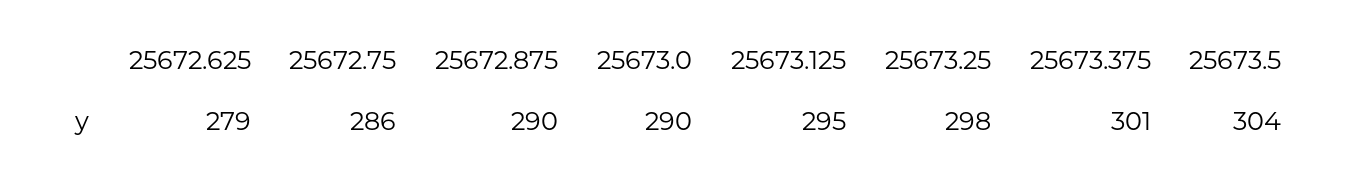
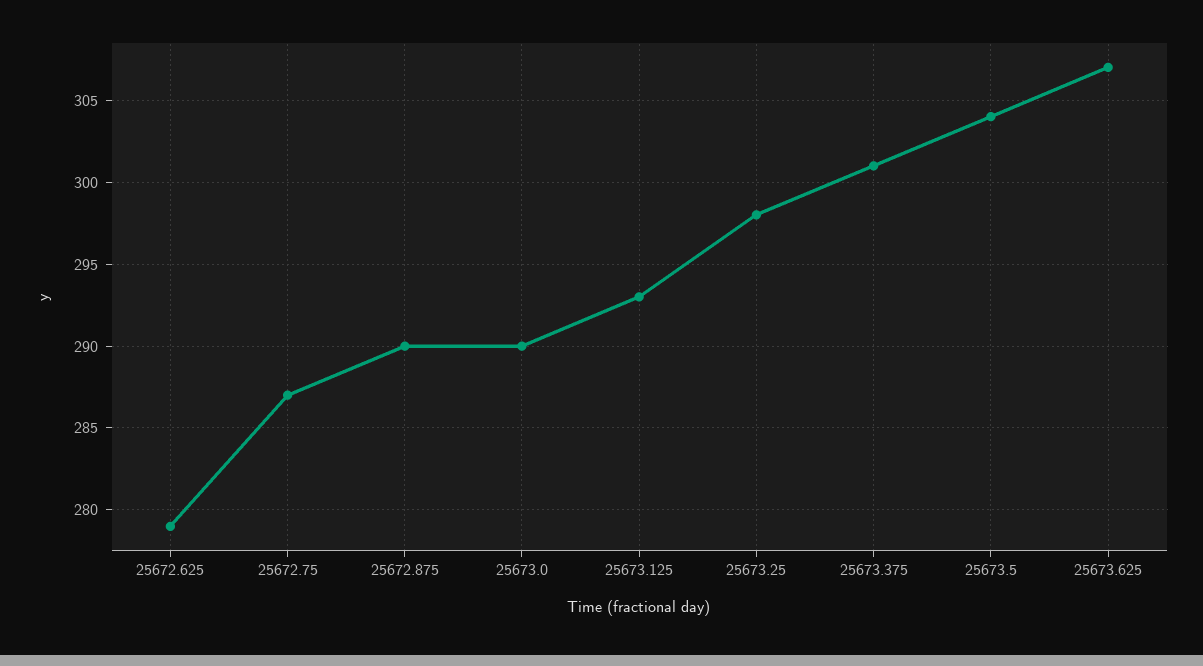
  {
    "25672.625": 279,
-   "25672.75": 286,
+   "25672.75": 287,
    "25672.875": 290,
    "25673.0": 290,
-   "25673.125": 295,
+   "25673.125": 293,
    "25673.25": 298,
    "25673.375": 301,
-   "25673.5": 304
+   "25673.5": 304,
+   "25673.625": 307
  }

